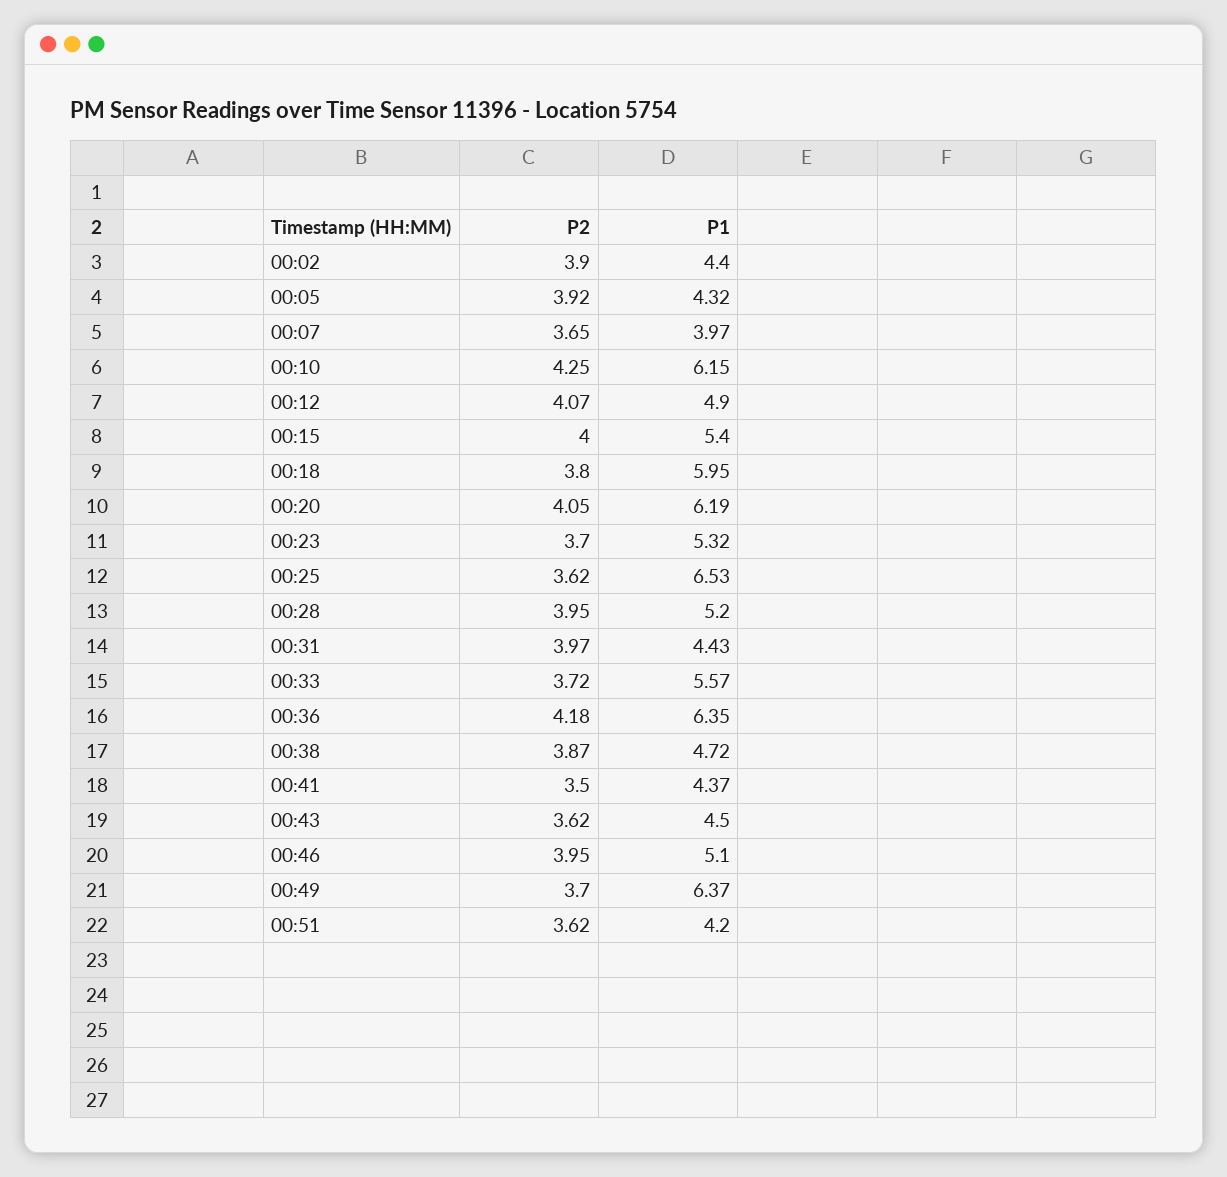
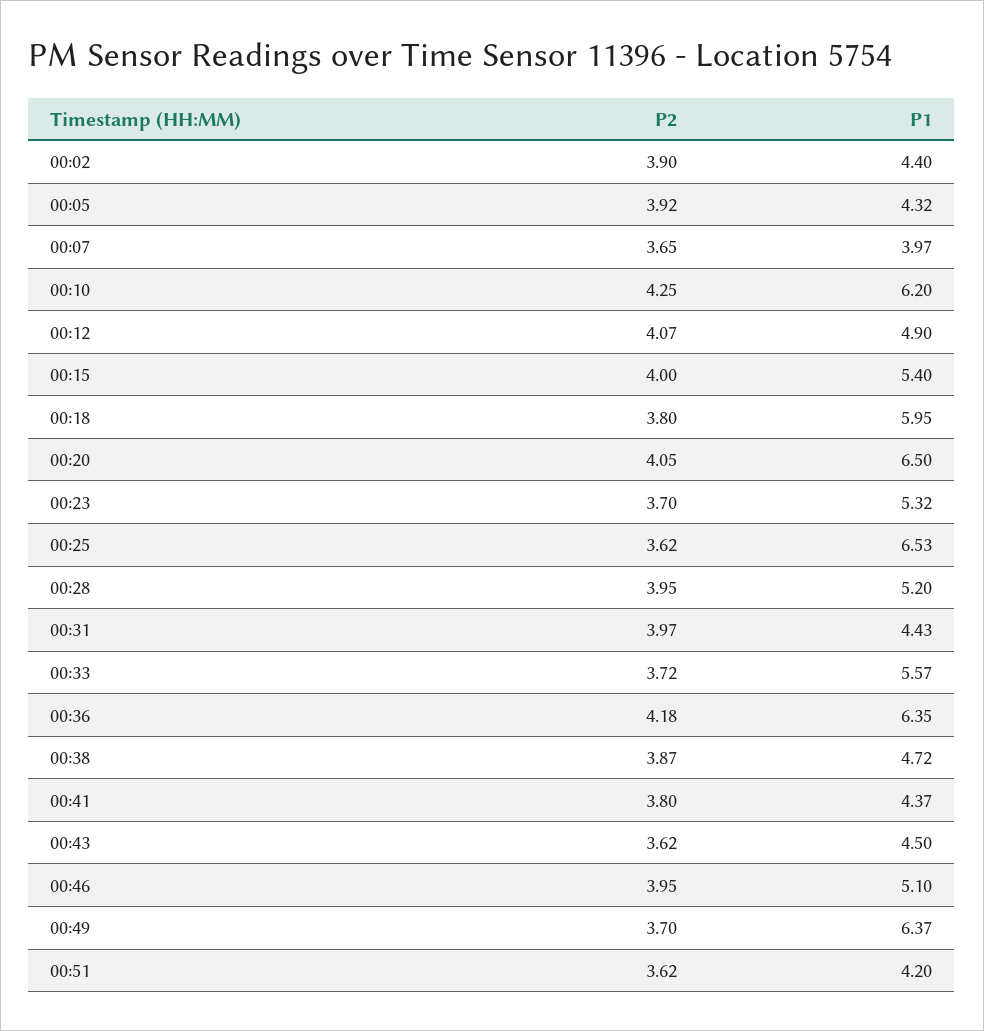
  {
    "P2": {
      "00:02": 3.9,
      "00:05": 3.92,
      "00:07": 3.65,
      "00:10": 4.25,
      "00:12": 4.07,
      "00:15": 4,
      "00:18": 3.8,
      "00:20": 4.05,
      "00:23": 3.7,
      "00:25": 3.62,
      "00:28": 3.95,
      "00:31": 3.97,
      "00:33": 3.72,
      "00:36": 4.18,
      "00:38": 3.87,
-     "00:41": 3.5,
+     "00:41": 3.8,
      "00:43": 3.62,
      "00:46": 3.95,
      "00:49": 3.7,
      "00:51": 3.62
    },
    "P1": {
      "00:02": 4.4,
      "00:05": 4.32,
      "00:07": 3.97,
-     "00:10": 6.15,
+     "00:10": 6.2,
      "00:12": 4.9,
      "00:15": 5.4,
      "00:18": 5.95,
-     "00:20": 6.19,
+     "00:20": 6.5,
      "00:23": 5.32,
      "00:25": 6.53,
      "00:28": 5.2,
      "00:31": 4.43,
      "00:33": 5.57,
      "00:36": 6.35,
      "00:38": 4.72,
      "00:41": 4.37,
      "00:43": 4.5,
      "00:46": 5.1,
      "00:49": 6.37,
      "00:51": 4.2
    }
  }

